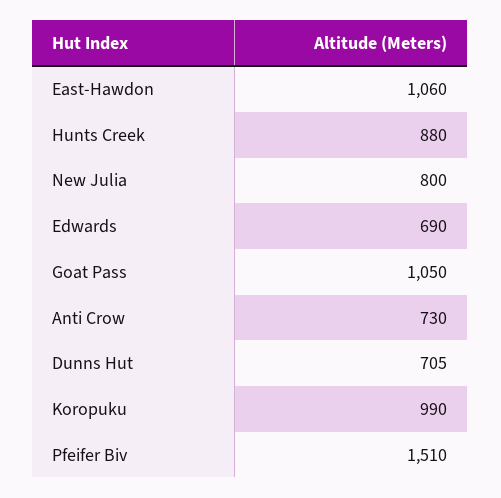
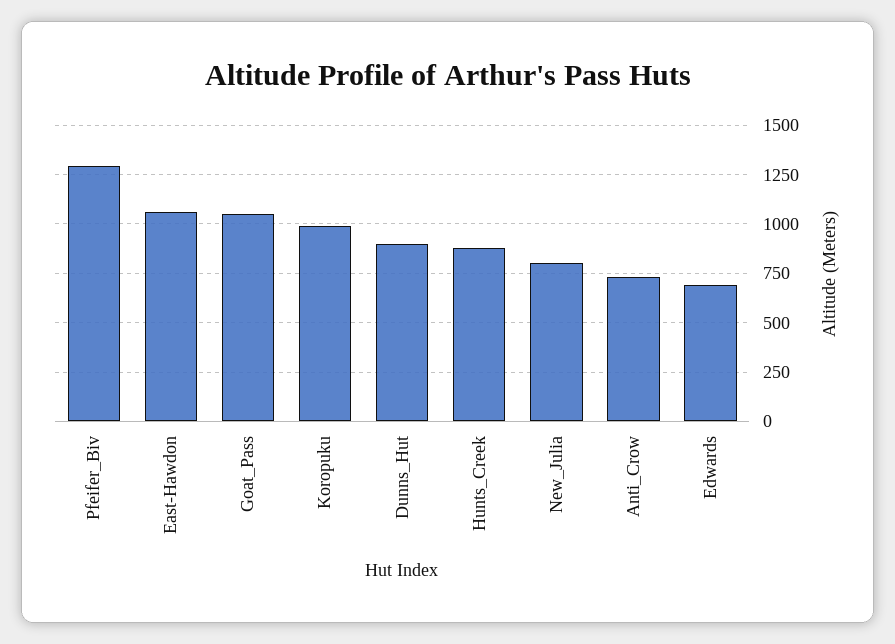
  {
    "East-Hawdon": 1060,
    "Hunts Creek": 880,
    "New Julia": 800,
    "Edwards": 690,
    "Goat Pass": 1050,
    "Anti Crow": 730,
-   "Dunns Hut": 705,
+   "Dunns Hut": 900,
    "Koropuku": 990,
-   "Pfeifer Biv": 1510
+   "Pfeifer Biv": 1300
  }

